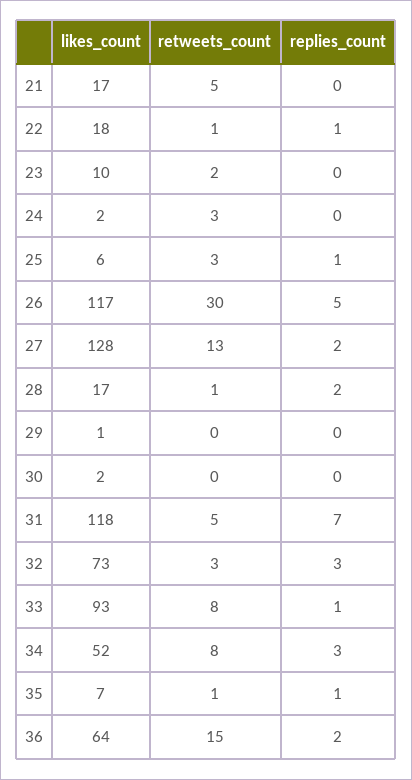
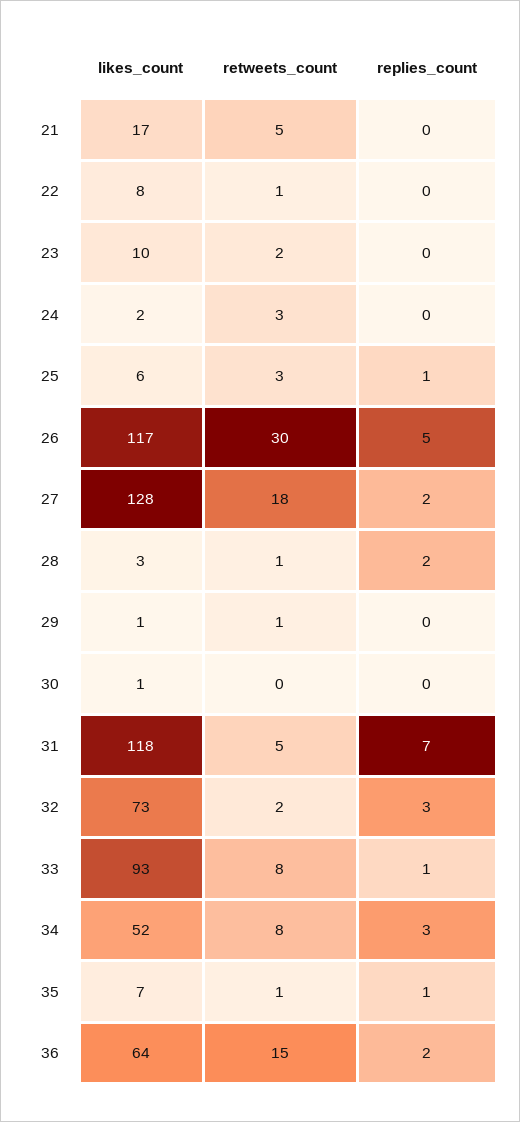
  {
    "likes_count": {
      "21": 17,
-     "22": 18,
+     "22": 8,
      "23": 10,
      "24": 2,
      "25": 6,
      "26": 117,
      "27": 128,
-     "28": 17,
+     "28": 3,
      "29": 1,
-     "30": 2,
+     "30": 1,
      "31": 118,
      "32": 73,
      "33": 93,
      "34": 52,
      "35": 7,
      "36": 64
    },
    "retweets_count": {
      "21": 5,
      "22": 1,
      "23": 2,
      "24": 3,
      "25": 3,
      "26": 30,
-     "27": 13,
+     "27": 18,
      "28": 1,
-     "29": 0,
+     "29": 1,
      "30": 0,
      "31": 5,
-     "32": 3,
+     "32": 2,
      "33": 8,
      "34": 8,
      "35": 1,
      "36": 15
    },
    "replies_count": {
      "21": 0,
-     "22": 1,
+     "22": 0,
      "23": 0,
      "24": 0,
      "25": 1,
      "26": 5,
      "27": 2,
      "28": 2,
      "29": 0,
      "30": 0,
      "31": 7,
      "32": 3,
      "33": 1,
      "34": 3,
      "35": 1,
      "36": 2
    }
  }

